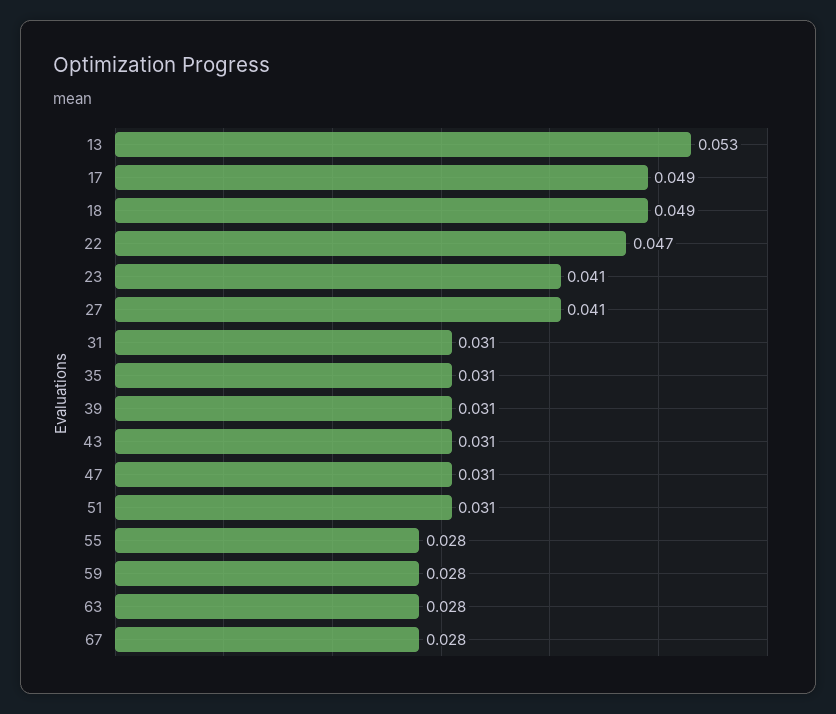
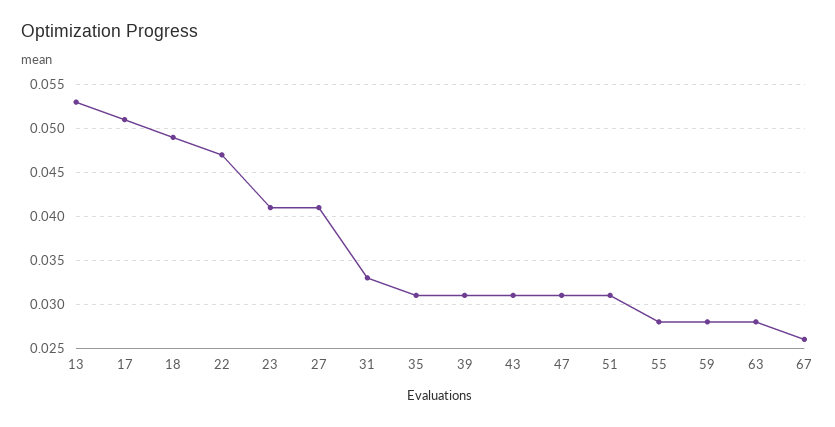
  {
    "13": 0.053,
-   "17": 0.049,
+   "17": 0.051,
    "18": 0.049,
    "22": 0.047,
    "23": 0.041,
    "27": 0.041,
-   "31": 0.031,
+   "31": 0.033,
    "35": 0.031,
    "39": 0.031,
    "43": 0.031,
    "47": 0.031,
    "51": 0.031,
    "55": 0.028,
    "59": 0.028,
    "63": 0.028,
-   "67": 0.028
+   "67": 0.026
  }

